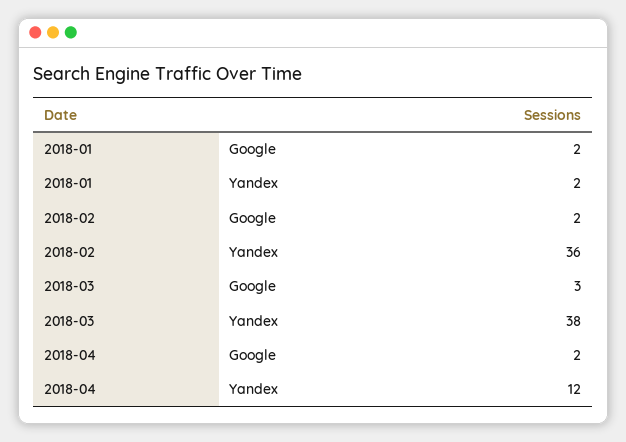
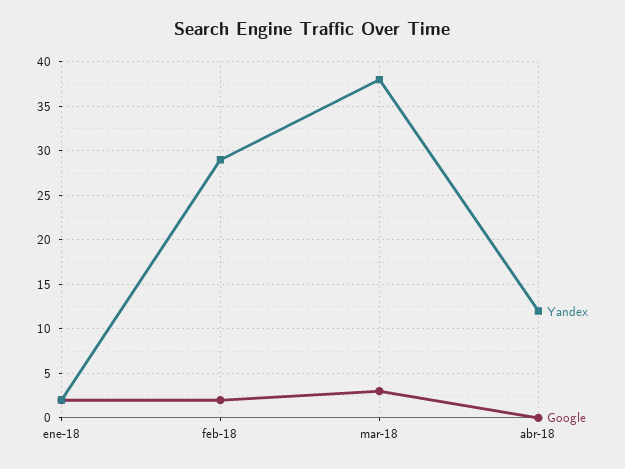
  {
    "Google": {
      "2018-01": 2,
      "2018-02": 2,
      "2018-03": 3,
-     "2018-04": 2
+     "2018-04": 0
    },
    "Yandex": {
      "2018-01": 2,
-     "2018-02": 36,
+     "2018-02": 29,
      "2018-03": 38,
      "2018-04": 12
    }
  }

